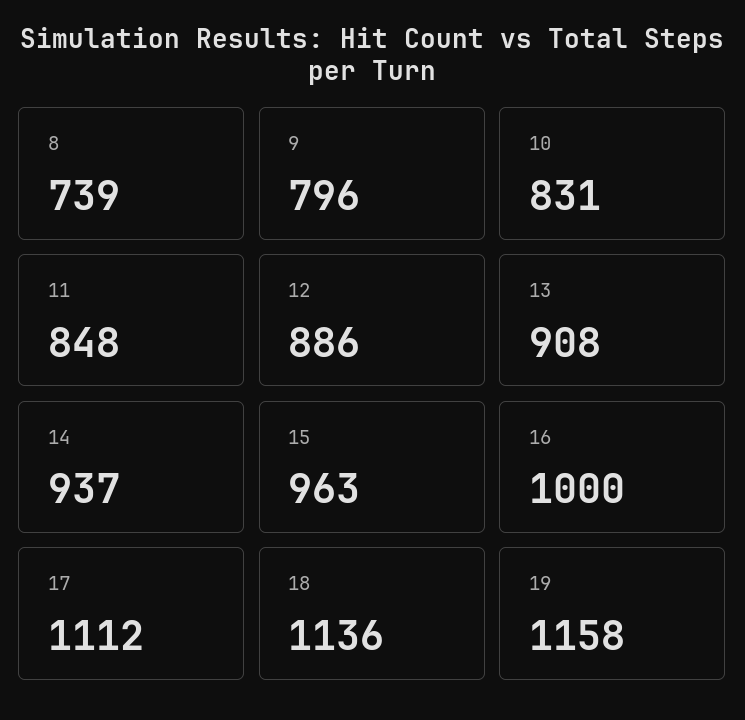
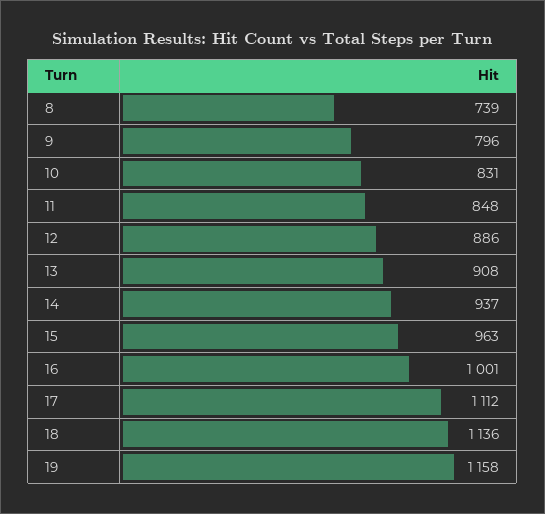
  {
    "8": 739,
    "9": 796,
    "10": 831,
    "11": 848,
    "12": 886,
    "13": 908,
    "14": 937,
    "15": 963,
-   "16": 1000,
+   "16": 1001,
    "17": 1112,
    "18": 1136,
    "19": 1158
  }

